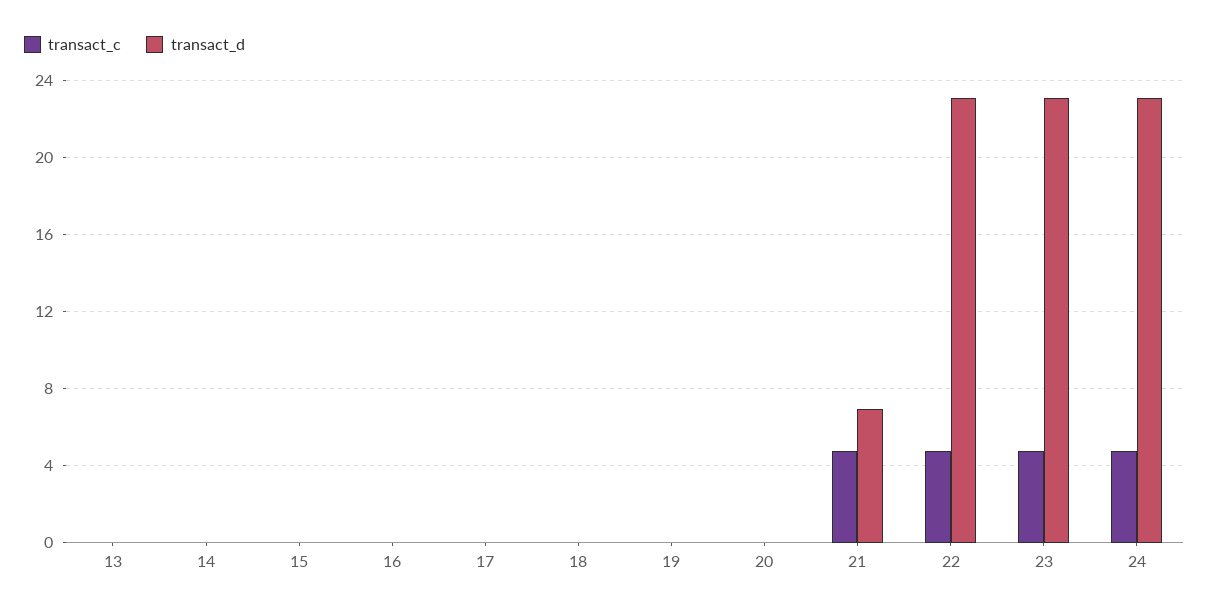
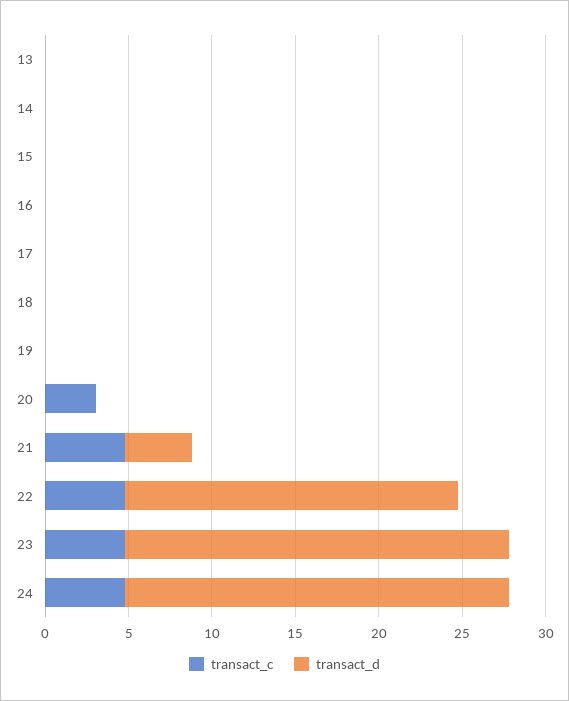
  {
    "transact_c": {
      "13": 0,
      "14": 0,
      "15": 0,
      "16": 0,
      "17": 0,
      "18": 0,
      "19": 0,
-     "20": 0,
+     "20": 3,
      "21": 5,
      "22": 5,
      "23": 5,
      "24": 5
    },
    "transact_d": {
      "13": 0,
      "14": 0,
      "15": 0,
      "16": 0,
      "17": 0,
      "18": 0,
      "19": 0,
      "20": 0,
-     "21": 7,
+     "21": 4,
-     "22": 23,
+     "22": 20,
      "23": 23,
      "24": 23
    }
  }

